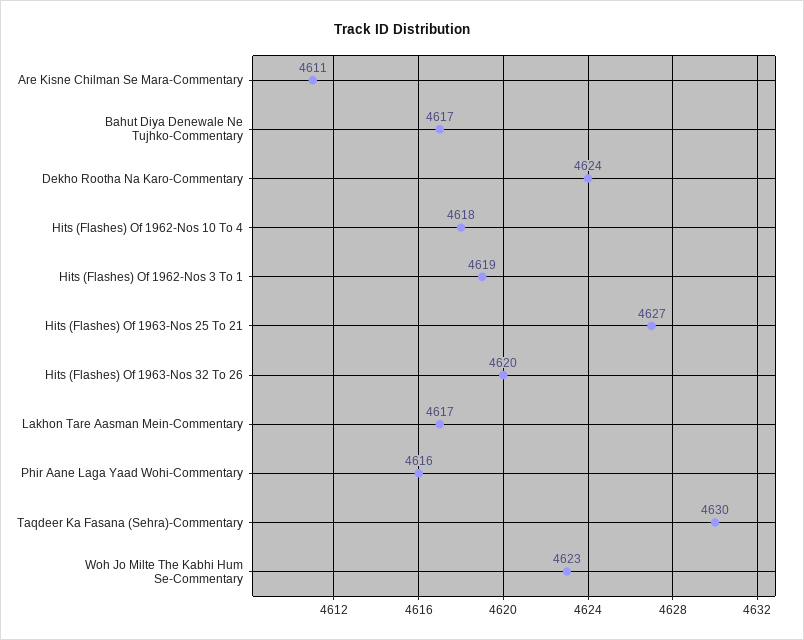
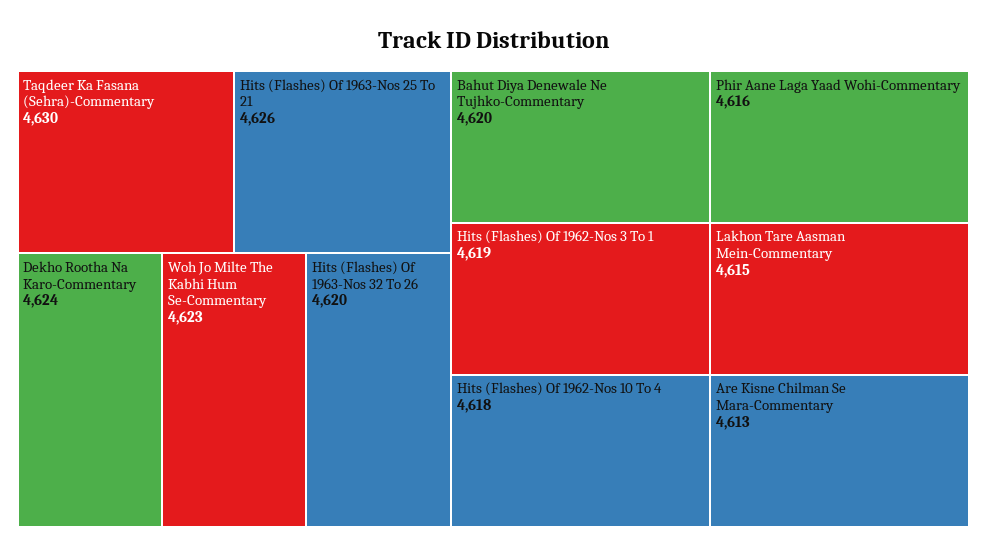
  {
-   "Are Kisne Chilman Se Mara-Commentary": 4611,
+   "Are Kisne Chilman Se Mara-Commentary": 4613,
-   "Bahut Diya Denewale Ne Tujhko-Commentary": 4617,
+   "Bahut Diya Denewale Ne Tujhko-Commentary": 4620,
    "Dekho Rootha Na Karo-Commentary": 4624,
    "Hits (Flashes) Of 1962-Nos 10 To 4": 4618,
    "Hits (Flashes) Of 1962-Nos 3 To 1": 4619,
-   "Hits (Flashes) Of 1963-Nos 25 To 21": 4627,
+   "Hits (Flashes) Of 1963-Nos 25 To 21": 4626,
    "Hits (Flashes) Of 1963-Nos 32 To 26": 4620,
-   "Lakhon Tare Aasman Mein-Commentary": 4617,
+   "Lakhon Tare Aasman Mein-Commentary": 4615,
    "Phir Aane Laga Yaad Wohi-Commentary": 4616,
    "Taqdeer Ka Fasana (Sehra)-Commentary": 4630,
    "Woh Jo Milte The Kabhi Hum Se-Commentary": 4623
  }

